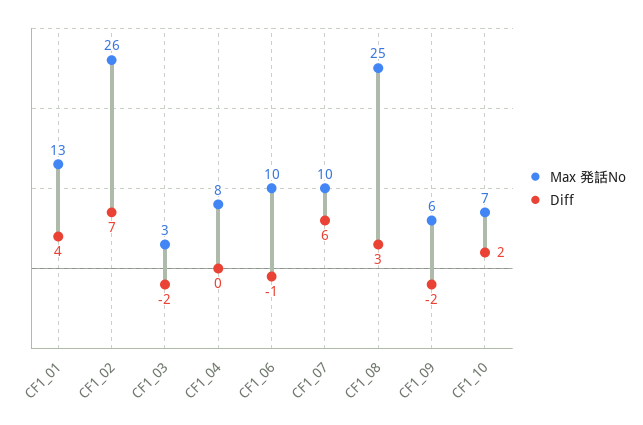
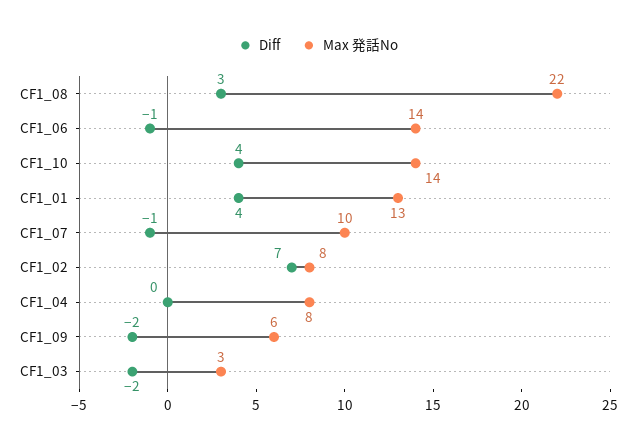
  {
    "Max 発話No": {
      "CF1_01": 13,
-     "CF1_02": 26,
+     "CF1_02": 8,
      "CF1_03": 3,
      "CF1_04": 8,
-     "CF1_06": 10,
+     "CF1_06": 14,
      "CF1_07": 10,
-     "CF1_08": 25,
+     "CF1_08": 22,
      "CF1_09": 6,
-     "CF1_10": 7
+     "CF1_10": 14
    },
    "Diff": {
      "CF1_01": 4,
      "CF1_02": 7,
      "CF1_03": -2,
      "CF1_04": 0,
      "CF1_06": -1,
-     "CF1_07": 6,
+     "CF1_07": -1,
      "CF1_08": 3,
      "CF1_09": -2,
-     "CF1_10": 2
+     "CF1_10": 4
    }
  }

